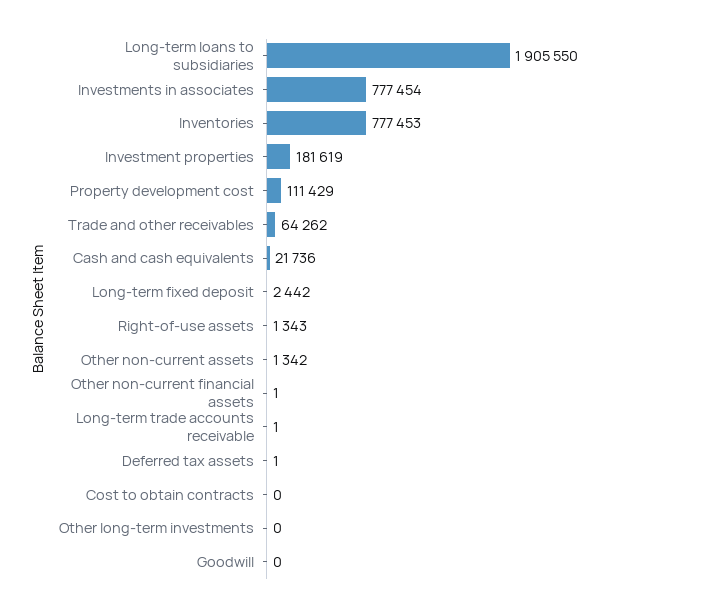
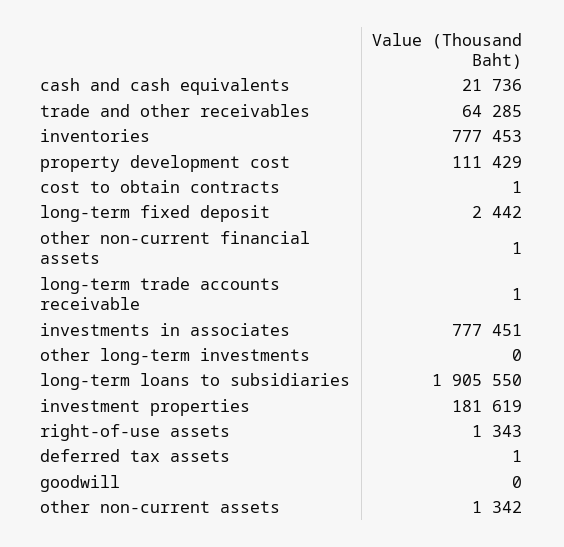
  {
    "Long-term loans to subsidiaries": 1905550,
-   "Investments in associates": 777454,
+   "Investments in associates": 777451,
    "Inventories": 777453,
    "Investment properties": 181619,
    "Property development cost": 111429,
-   "Trade and other receivables": 64262,
+   "Trade and other receivables": 64285,
    "Cash and cash equivalents": 21736,
    "Long-term fixed deposit": 2442,
    "Right-of-use assets": 1343,
    "Other non-current assets": 1342,
    "Other non-current financial assets": 1,
    "Long-term trade accounts receivable": 1,
    "Deferred tax assets": 1,
-   "Cost to obtain contracts": 0,
+   "Cost to obtain contracts": 1,
    "Other long-term investments": 0,
    "Goodwill": 0
  }

